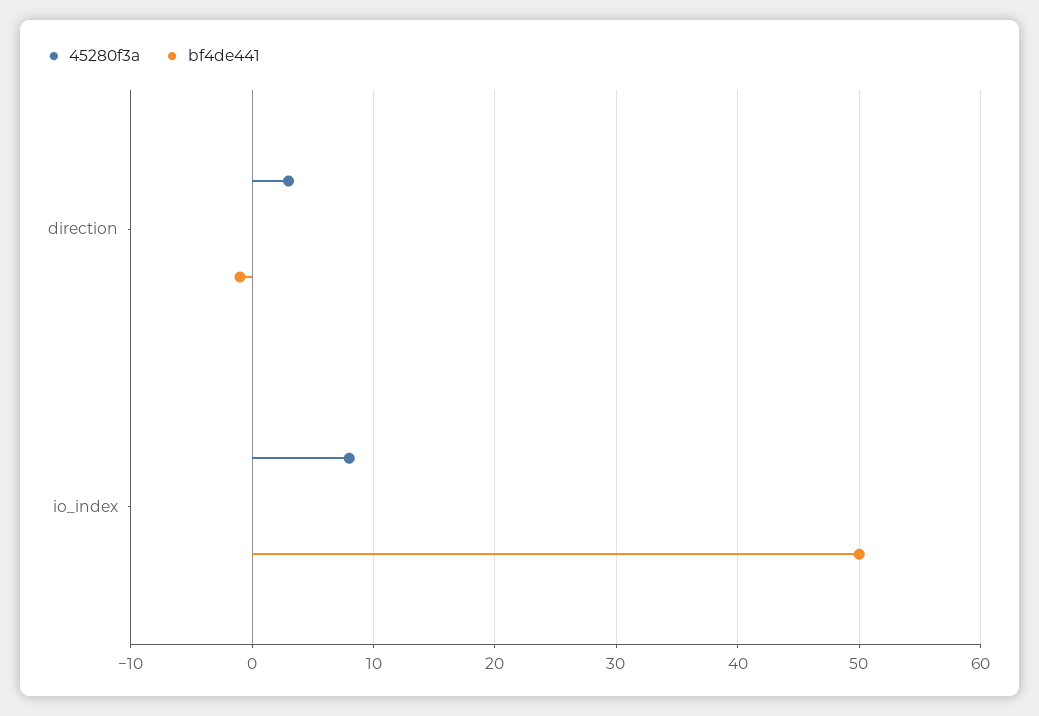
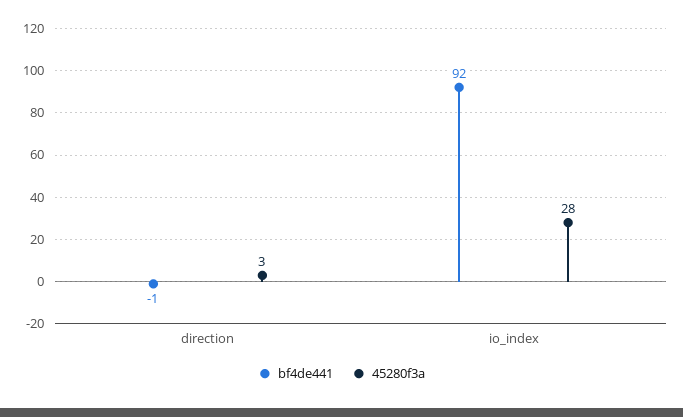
  {
    "45280f3a": {
      "direction": 3,
-     "io_index": 8
+     "io_index": 28
    },
    "bf4de441": {
      "direction": -1,
-     "io_index": 50
+     "io_index": 92
    }
  }

